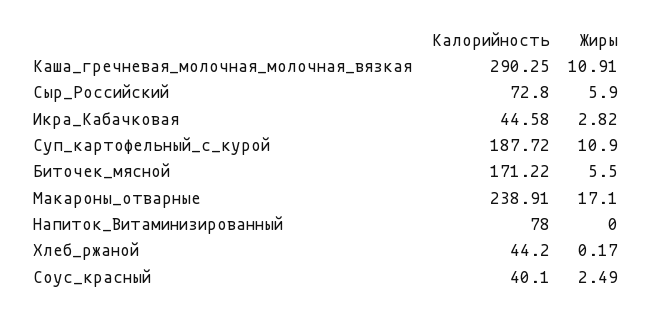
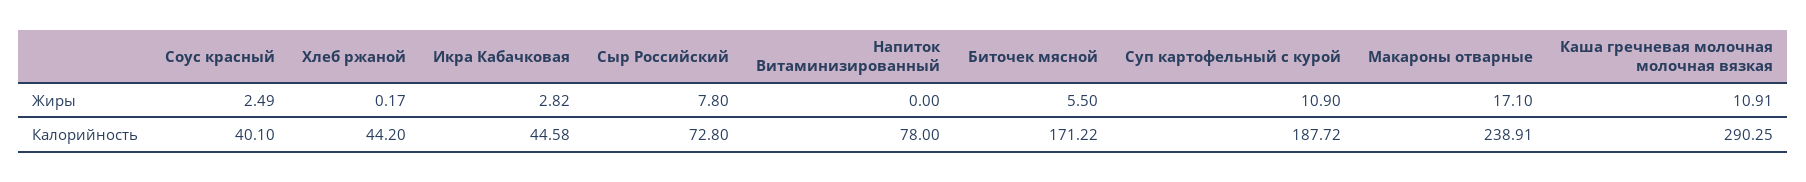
  {
    "Калорийность": {
      "Каша_гречневая_молочная_молочная_вязкая": 290.25,
      "Сыр_Российский": 72.8,
      "Икра_Кабачковая": 44.58,
      "Суп_картофельный_с_курой": 187.72,
      "Биточек_мясной": 171.22,
      "Макароны_отварные": 238.91,
      "Напиток_Витаминизированный": 78,
      "Хлеб_ржаной": 44.2,
      "Соус_красный": 40.1
    },
    "Жиры": {
      "Каша_гречневая_молочная_молочная_вязкая": 10.91,
-     "Сыр_Российский": 5.9,
+     "Сыр_Российский": 7.8,
      "Икра_Кабачковая": 2.82,
      "Суп_картофельный_с_курой": 10.9,
      "Биточек_мясной": 5.5,
      "Макароны_отварные": 17.1,
      "Напиток_Витаминизированный": 0,
      "Хлеб_ржаной": 0.17,
      "Соус_красный": 2.49
    }
  }

